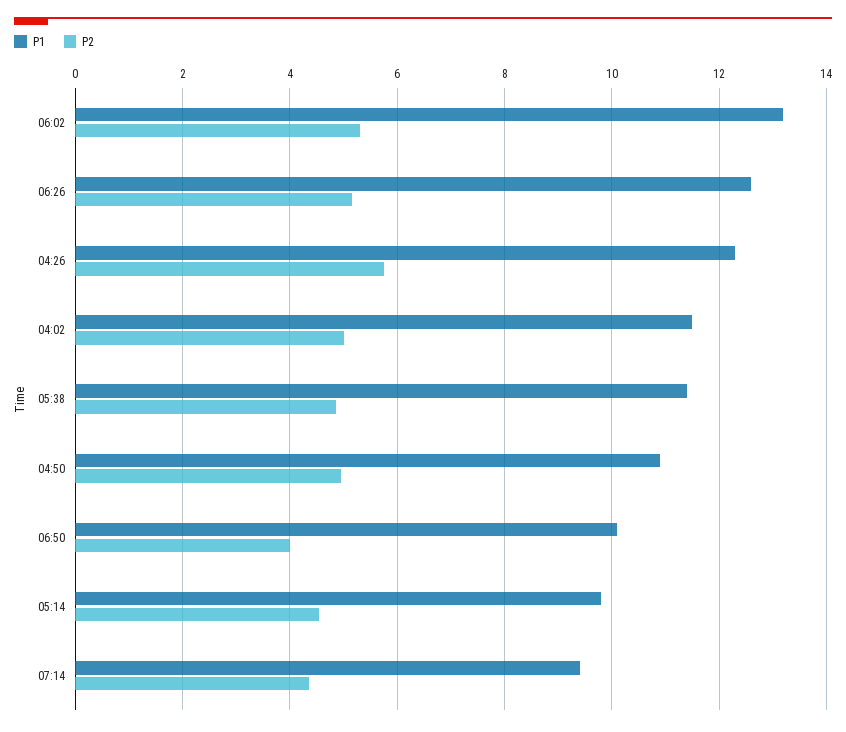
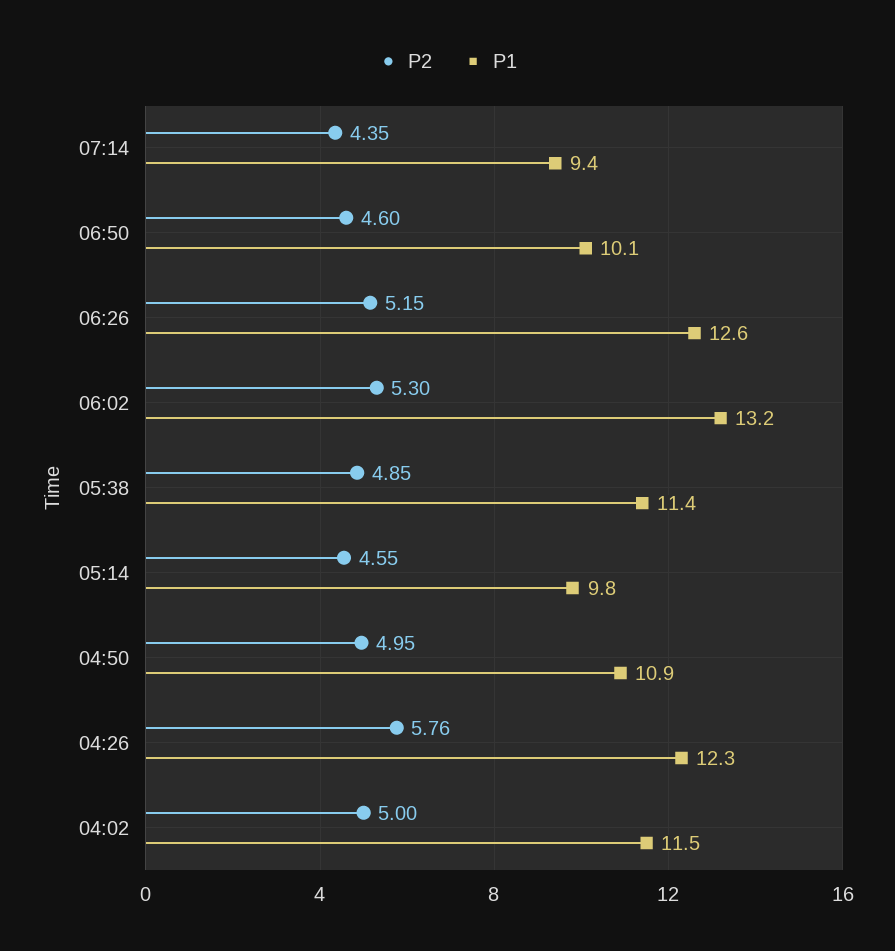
  {
    "P1": {
      "06:02": 13.2,
      "06:26": 12.6,
      "04:26": 12.3,
      "04:02": 11.5,
      "05:38": 11.4,
      "04:50": 10.9,
      "06:50": 10.1,
      "05:14": 9.8,
      "07:14": 9.4
    },
    "P2": {
      "06:02": 5.3,
      "06:26": 5.15,
      "04:26": 5.76,
      "04:02": 5,
      "05:38": 4.85,
      "04:50": 4.95,
-     "06:50": 4,
+     "06:50": 4.6,
      "05:14": 4.55,
      "07:14": 4.35
    }
  }

